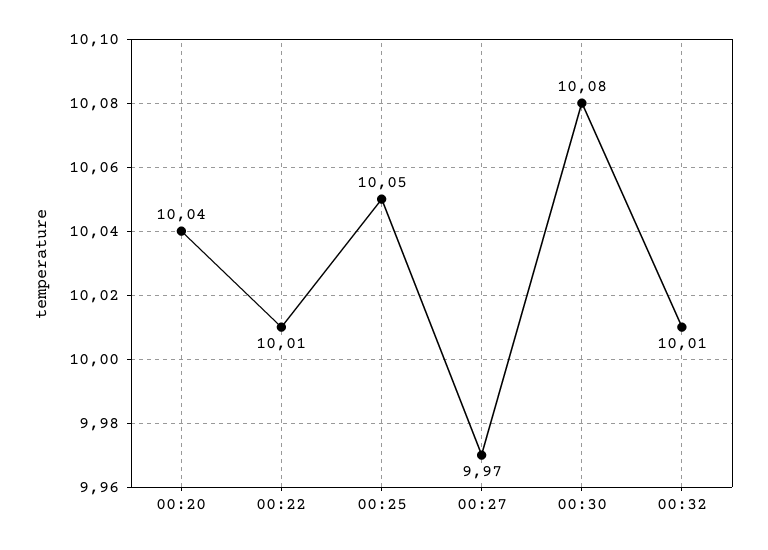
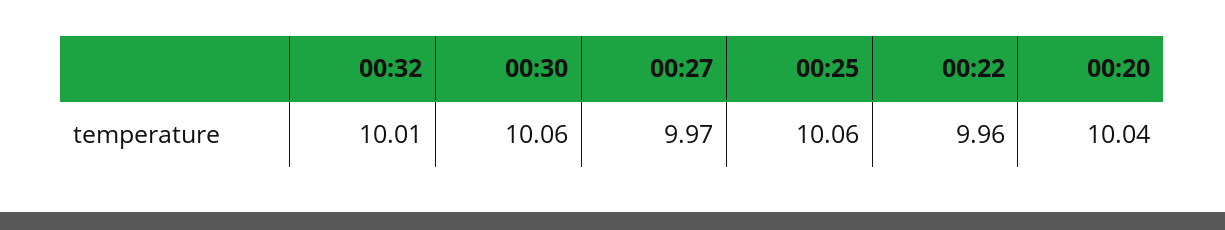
  {
    "00:20": 10.04,
-   "00:22": 10.01,
+   "00:22": 9.96,
-   "00:25": 10.05,
+   "00:25": 10.06,
    "00:27": 9.97,
-   "00:30": 10.08,
+   "00:30": 10.06,
    "00:32": 10.01
  }

